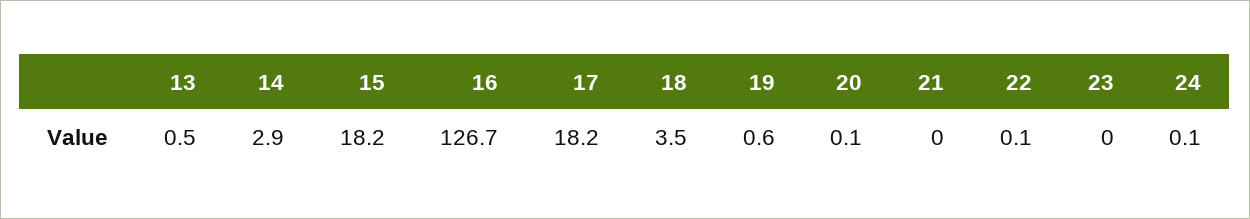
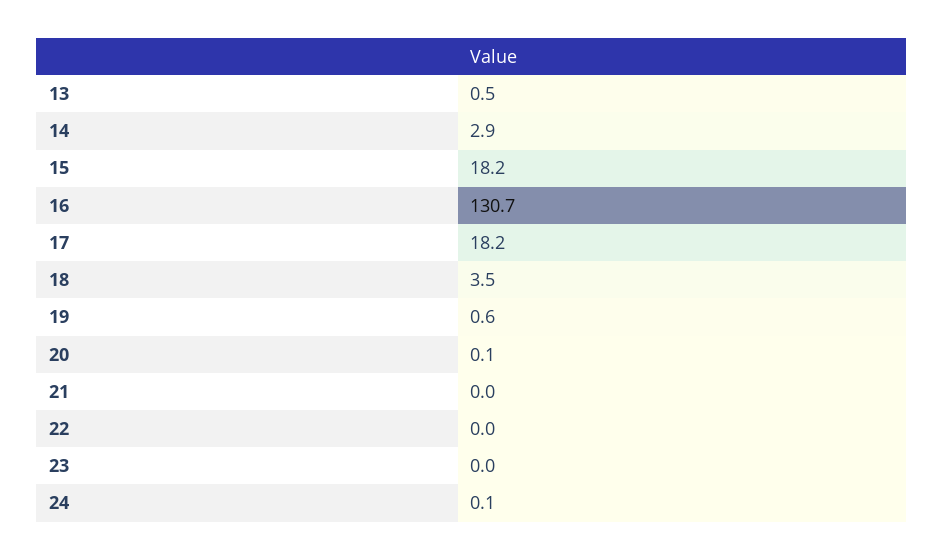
  {
    "13": 0.5,
    "14": 2.9,
    "15": 18.2,
-   "16": 126.7,
+   "16": 130.7,
    "17": 18.2,
    "18": 3.5,
    "19": 0.6,
    "20": 0.1,
    "21": 0,
-   "22": 0.1,
+   "22": 0,
    "23": 0,
    "24": 0.1
  }

